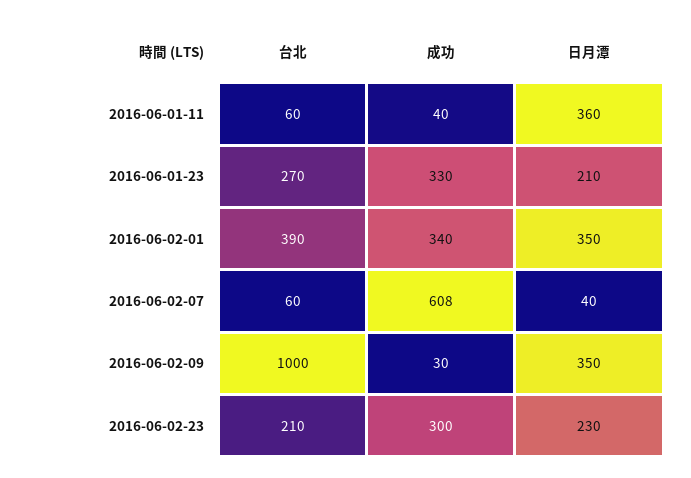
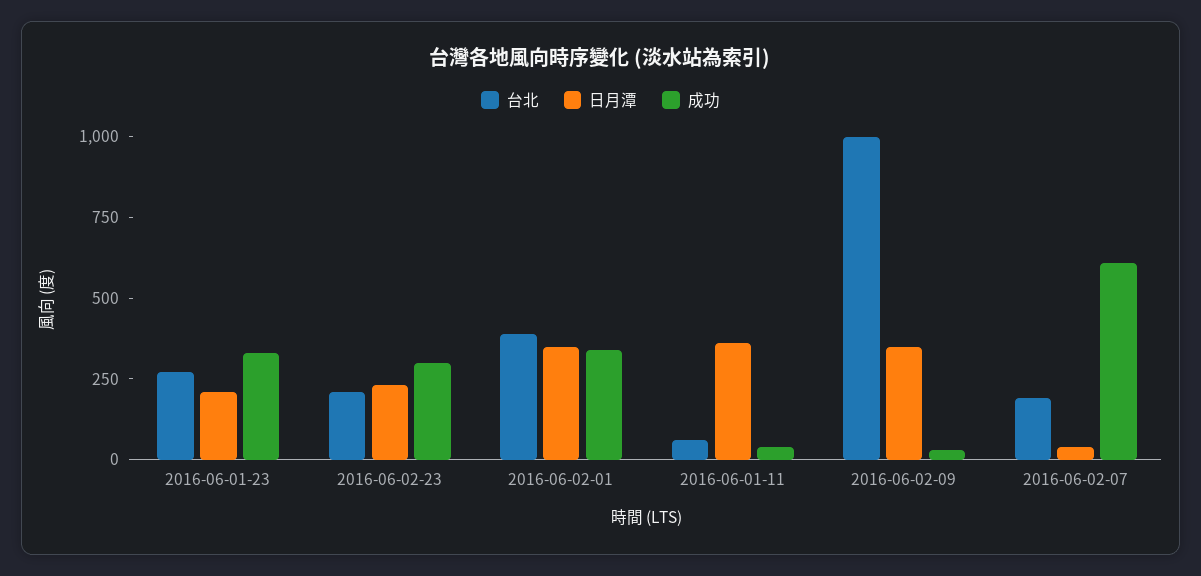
  {
    "台北": {
      "2016-06-01-11": 60,
      "2016-06-01-23": 270,
      "2016-06-02-01": 390,
-     "2016-06-02-07": 60,
+     "2016-06-02-07": 200,
      "2016-06-02-09": 1000,
      "2016-06-02-23": 210
    },
    "成功": {
      "2016-06-01-11": 40,
      "2016-06-01-23": 330,
      "2016-06-02-01": 340,
      "2016-06-02-07": 608,
      "2016-06-02-09": 30,
      "2016-06-02-23": 300
    },
    "日月潭": {
      "2016-06-01-11": 360,
      "2016-06-01-23": 210,
      "2016-06-02-01": 350,
      "2016-06-02-07": 40,
      "2016-06-02-09": 350,
      "2016-06-02-23": 230
    }
  }

